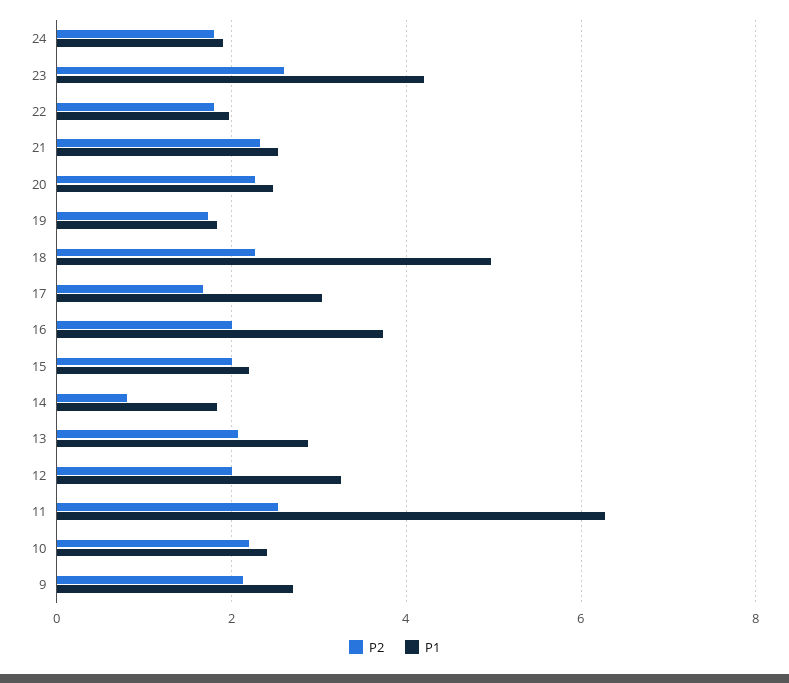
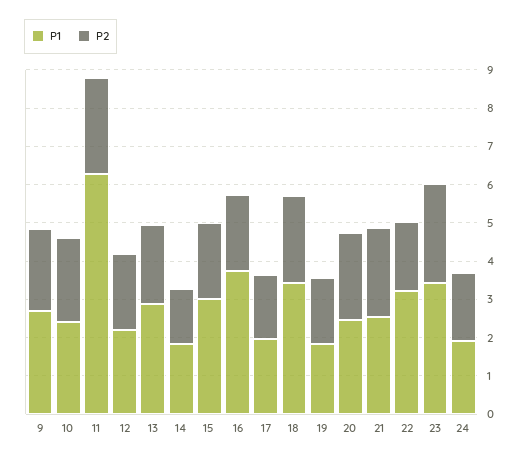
  {
    "P2": {
      "24": 1.8,
      "23": 2.6,
      "22": 1.8,
      "21": 2.4,
      "20": 2.2,
      "19": 1.8,
      "18": 2.2,
      "17": 1.6,
      "16": 2,
      "15": 2,
-     "14": 0.8,
+     "14": 1.5,
      "13": 2,
      "12": 2,
      "11": 2.6,
      "10": 2.2,
      "9": 2.2
    },
    "P1": {
      "24": 2,
-     "23": 4.2,
+     "23": 3.5,
-     "22": 2,
+     "22": 3.25,
      "21": 2.6,
      "20": 2.4,
      "19": 1.8,
-     "18": 5,
+     "18": 3.5,
-     "17": 3,
+     "17": 2,
      "16": 3.8,
-     "15": 2.2,
+     "15": 3,
      "14": 1.8,
      "13": 2.8,
-     "12": 3.2,
+     "12": 2.25,
      "11": 6.2,
      "10": 2.4,
      "9": 2.8
    }
  }

